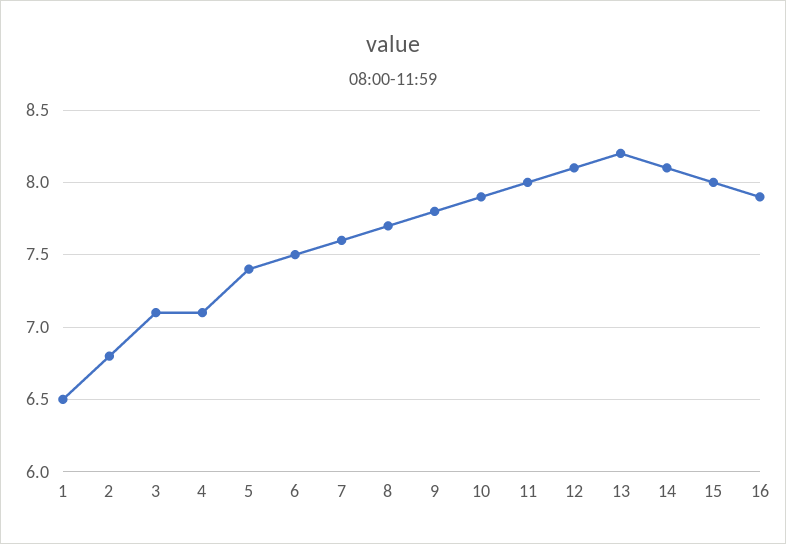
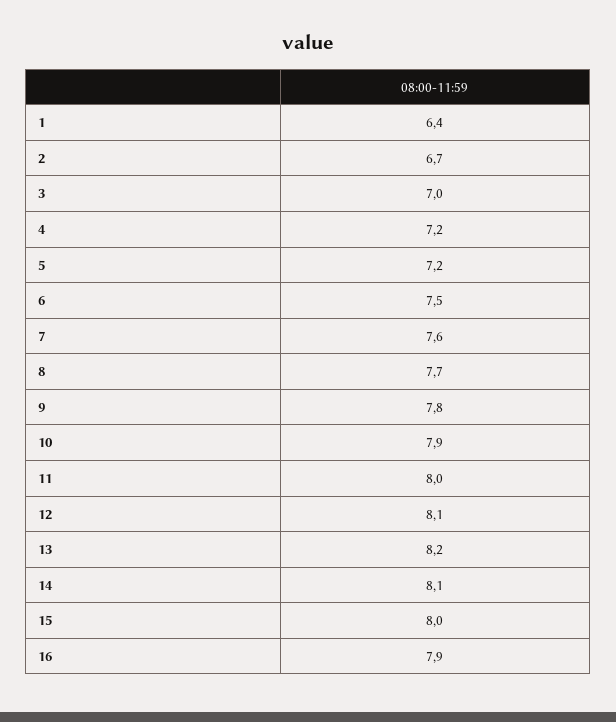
  {
-   "1": 6.5,
+   "1": 6.4,
-   "2": 6.8,
+   "2": 6.7,
-   "3": 7.1,
+   "3": 7,
-   "4": 7.1,
+   "4": 7.2,
-   "5": 7.4,
+   "5": 7.2,
    "6": 7.5,
    "7": 7.6,
    "8": 7.7,
    "9": 7.8,
    "10": 7.9,
    "11": 8,
    "12": 8.1,
    "13": 8.2,
    "14": 8.1,
    "15": 8,
    "16": 7.9
  }

